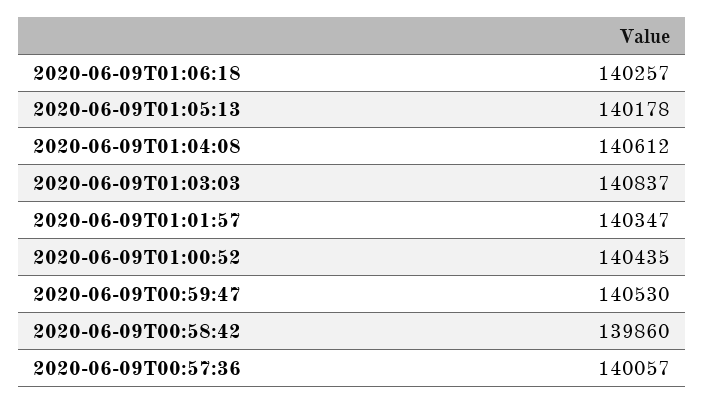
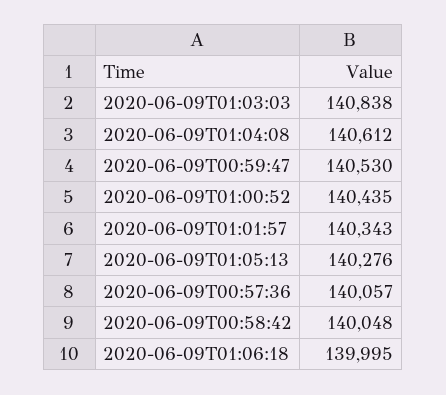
  {
-   "2020-06-09T01:06:18": 140257,
+   "2020-06-09T01:06:18": 139995,
-   "2020-06-09T01:05:13": 140178,
+   "2020-06-09T01:05:13": 140276,
    "2020-06-09T01:04:08": 140612,
-   "2020-06-09T01:03:03": 140837,
+   "2020-06-09T01:03:03": 140838,
-   "2020-06-09T01:01:57": 140347,
+   "2020-06-09T01:01:57": 140343,
    "2020-06-09T01:00:52": 140435,
    "2020-06-09T00:59:47": 140530,
-   "2020-06-09T00:58:42": 139860,
+   "2020-06-09T00:58:42": 140048,
    "2020-06-09T00:57:36": 140057
  }

